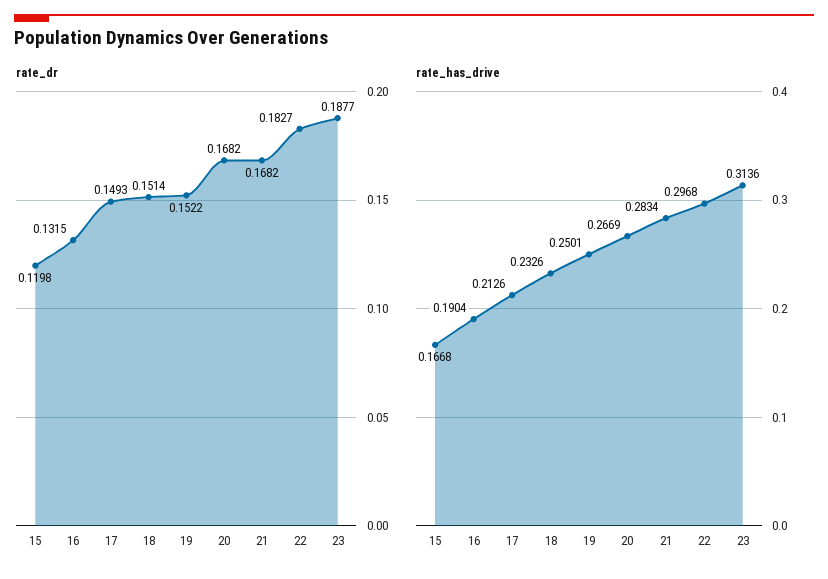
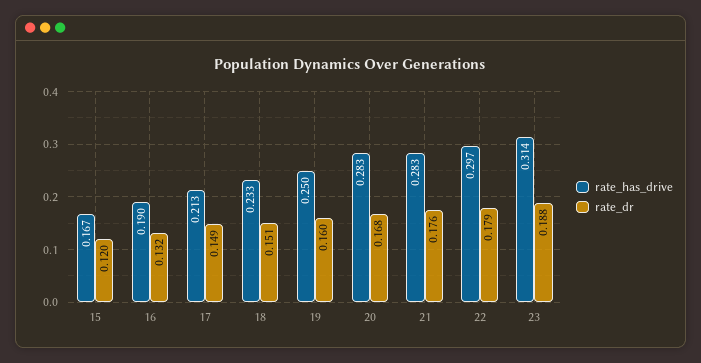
  {
    "rate_dr": {
      "15": 0.1198,
      "16": 0.1315,
      "17": 0.1493,
      "18": 0.1514,
-     "19": 0.1522,
+     "19": 0.16,
      "20": 0.1682,
-     "21": 0.1682,
+     "21": 0.176,
-     "22": 0.1827,
+     "22": 0.179,
      "23": 0.1877
    },
    "rate_has_drive": {
      "15": 0.1668,
      "16": 0.1904,
      "17": 0.2126,
      "18": 0.2326,
      "19": 0.2501,
-     "20": 0.2669,
+     "20": 0.283,
      "21": 0.2834,
      "22": 0.2968,
      "23": 0.3136
    }
  }

